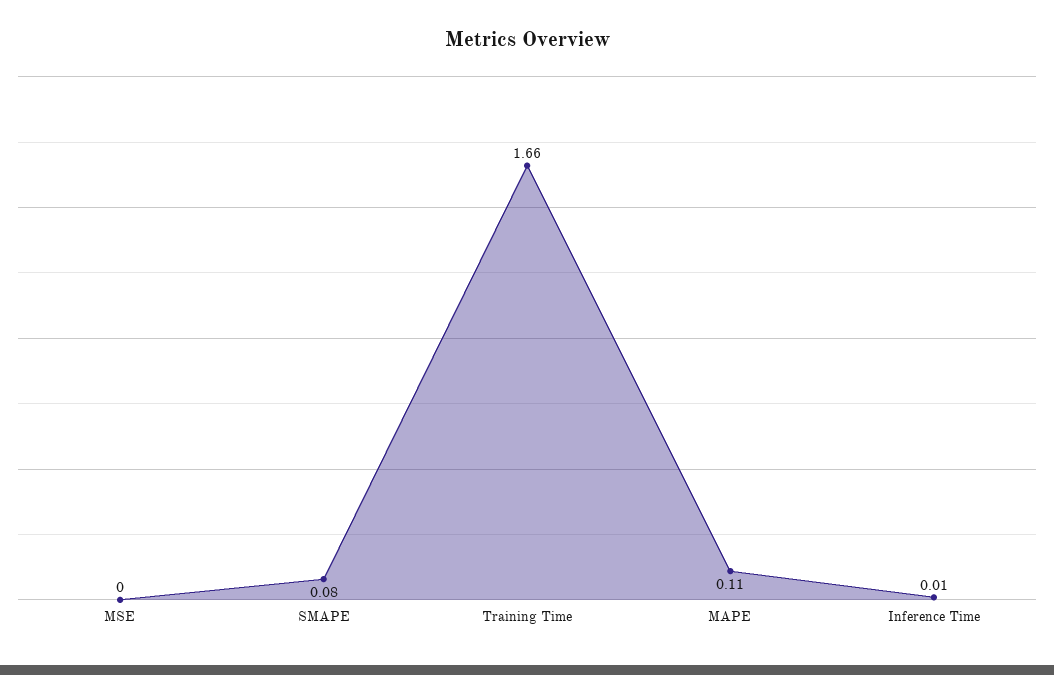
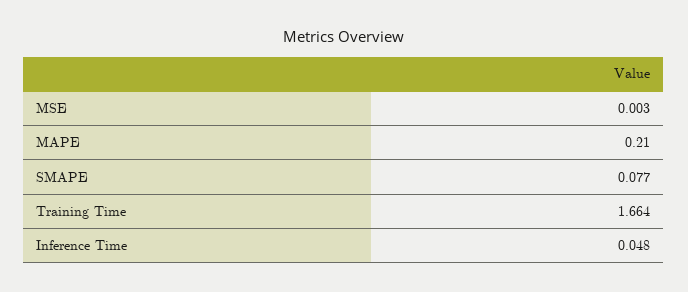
  {
    "MSE": 0.003,
    "SMAPE": 0.077,
    "Training Time": 1.664,
-   "MAPE": 0.11,
+   "MAPE": 0.21,
-   "Inference Time": 0.01
+   "Inference Time": 0.048
  }

